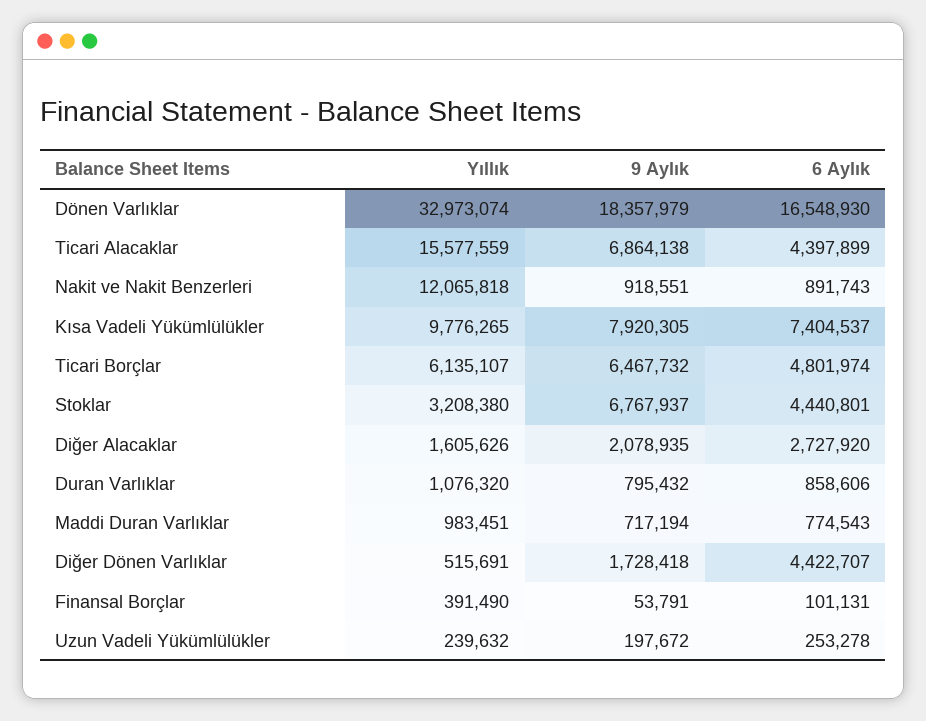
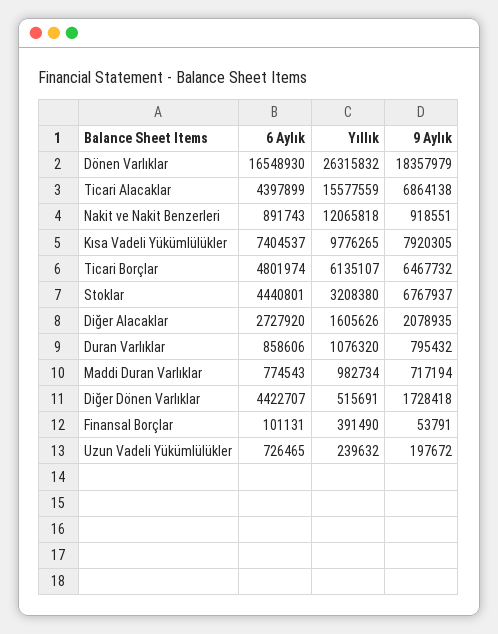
  {
    "Yıllık": {
-     "Dönen Varlıklar": 32973074,
+     "Dönen Varlıklar": 26315832,
      "Ticari Alacaklar": 15577559,
      "Nakit ve Nakit Benzerleri": 12065818,
      "Kısa Vadeli Yükümlülükler": 9776265,
      "Ticari Borçlar": 6135107,
      "Stoklar": 3208380,
      "Diğer Alacaklar": 1605626,
      "Duran Varlıklar": 1076320,
-     "Maddi Duran Varlıklar": 983451,
+     "Maddi Duran Varlıklar": 982734,
      "Diğer Dönen Varlıklar": 515691,
      "Finansal Borçlar": 391490,
      "Uzun Vadeli Yükümlülükler": 239632
    },
    "9 Aylık": {
      "Dönen Varlıklar": 18357979,
      "Ticari Alacaklar": 6864138,
      "Nakit ve Nakit Benzerleri": 918551,
      "Kısa Vadeli Yükümlülükler": 7920305,
      "Ticari Borçlar": 6467732,
      "Stoklar": 6767937,
      "Diğer Alacaklar": 2078935,
      "Duran Varlıklar": 795432,
      "Maddi Duran Varlıklar": 717194,
      "Diğer Dönen Varlıklar": 1728418,
      "Finansal Borçlar": 53791,
      "Uzun Vadeli Yükümlülükler": 197672
    },
    "6 Aylık": {
      "Dönen Varlıklar": 16548930,
      "Ticari Alacaklar": 4397899,
      "Nakit ve Nakit Benzerleri": 891743,
      "Kısa Vadeli Yükümlülükler": 7404537,
      "Ticari Borçlar": 4801974,
      "Stoklar": 4440801,
      "Diğer Alacaklar": 2727920,
      "Duran Varlıklar": 858606,
      "Maddi Duran Varlıklar": 774543,
      "Diğer Dönen Varlıklar": 4422707,
      "Finansal Borçlar": 101131,
-     "Uzun Vadeli Yükümlülükler": 253278
+     "Uzun Vadeli Yükümlülükler": 726465
    }
  }

